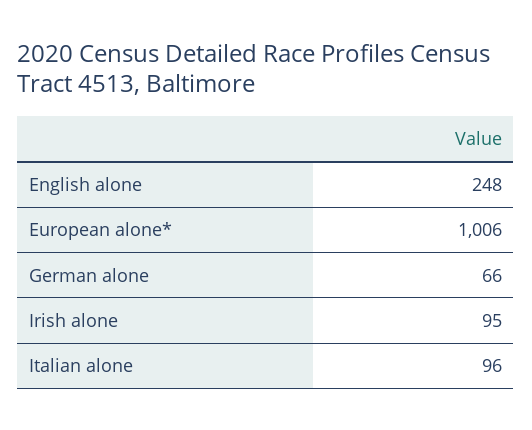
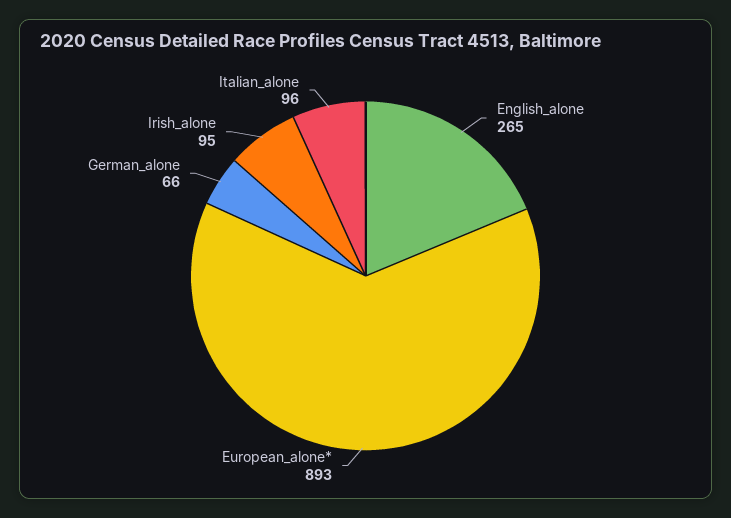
  {
-   "English alone": 248,
+   "English alone": 265,
-   "European alone*": 1006,
+   "European alone*": 893,
    "German alone": 66,
    "Irish alone": 95,
    "Italian alone": 96
  }

